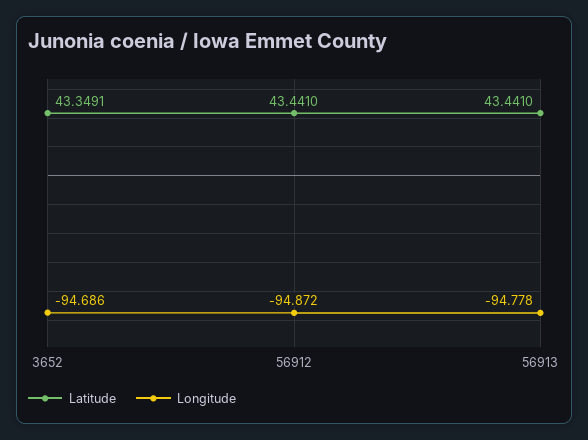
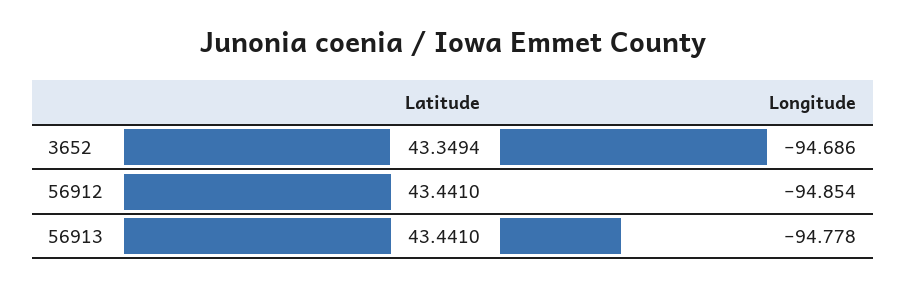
  {
    "Latitude": {
-     "3652": 43.3491,
+     "3652": 43.3494,
      "56912": 43.441,
      "56913": 43.441
    },
    "Longitude": {
      "3652": -94.686,
-     "56912": -94.872,
+     "56912": -94.854,
      "56913": -94.778
    }
  }

